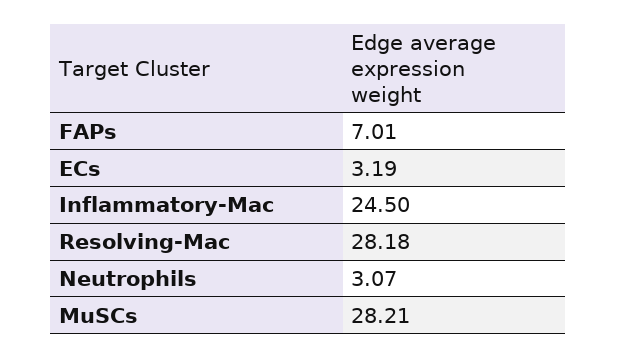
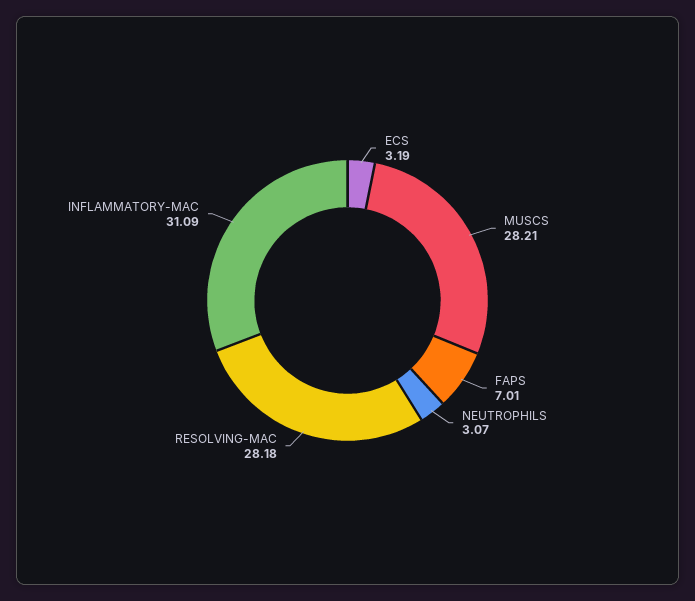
  {
    "FAPs": 7.01,
    "ECs": 3.19,
-   "Inflammatory-Mac": 24.5,
+   "Inflammatory-Mac": 31.09,
    "Resolving-Mac": 28.18,
    "Neutrophils": 3.07,
    "MuSCs": 28.21
  }

